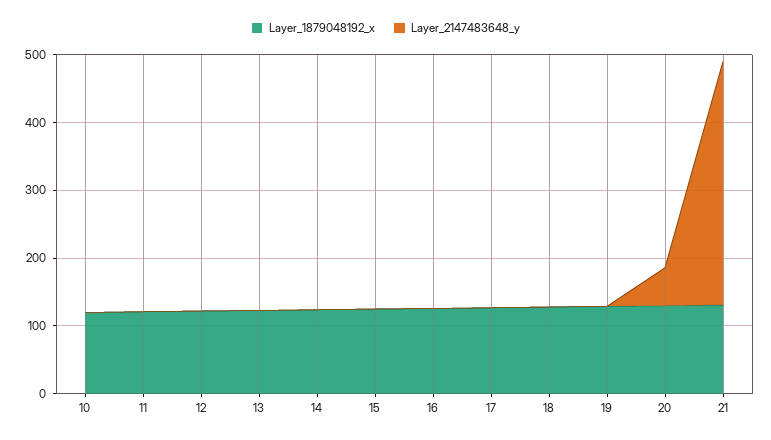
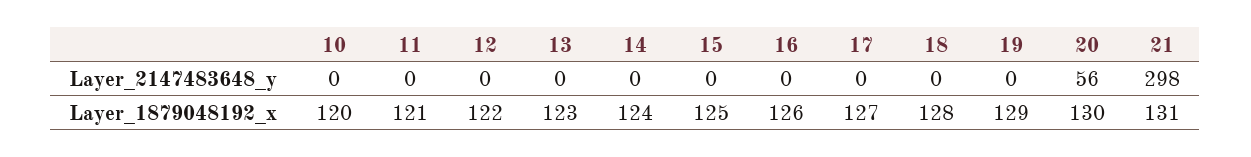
  {
    "Layer_1879048192_x": {
      "10": 120,
      "11": 121,
      "12": 122,
      "13": 123,
      "14": 124,
      "15": 125,
      "16": 126,
      "17": 127,
      "18": 128,
      "19": 129,
      "20": 130,
      "21": 131
    },
    "Layer_2147483648_y": {
      "10": 0,
      "11": 0,
      "12": 0,
      "13": 0,
      "14": 0,
      "15": 0,
      "16": 0,
      "17": 0,
      "18": 0,
      "19": 0,
      "20": 56,
-     "21": 360
+     "21": 298
    }
  }

